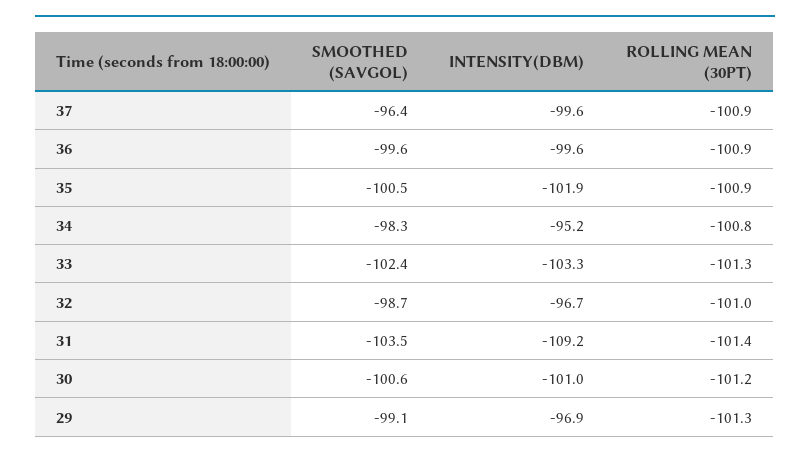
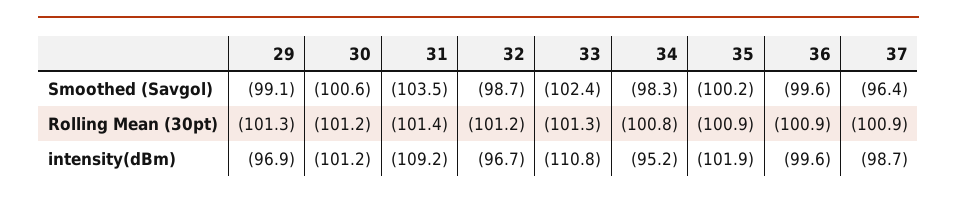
  {
    "SMOOTHED (SAVGOL)": {
      "37": -96.4,
      "36": -99.6,
-     "35": -100.5,
+     "35": -100.2,
      "34": -98.3,
      "33": -102.4,
      "32": -98.7,
      "31": -103.5,
      "30": -100.6,
      "29": -99.1
    },
    "INTENSITY(DBM)": {
-     "37": -99.6,
+     "37": -98.7,
      "36": -99.6,
      "35": -101.9,
      "34": -95.2,
-     "33": -103.3,
+     "33": -110.8,
      "32": -96.7,
      "31": -109.2,
-     "30": -101,
+     "30": -101.2,
      "29": -96.9
    },
    "ROLLING MEAN (30PT)": {
      "37": -100.9,
      "36": -100.9,
      "35": -100.9,
      "34": -100.8,
      "33": -101.3,
-     "32": -101,
+     "32": -101.2,
      "31": -101.4,
      "30": -101.2,
      "29": -101.3
    }
  }

